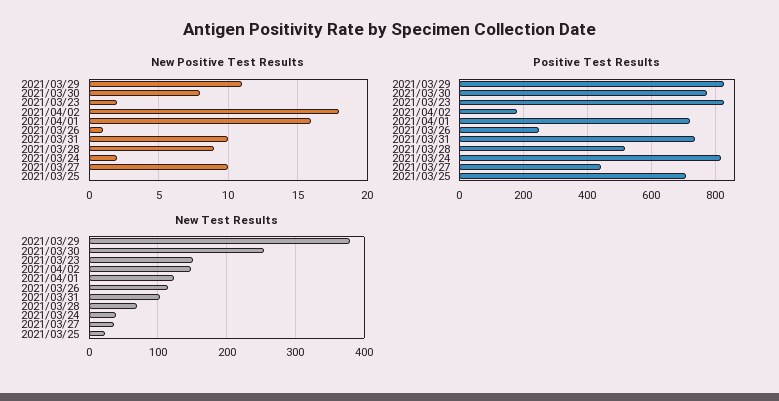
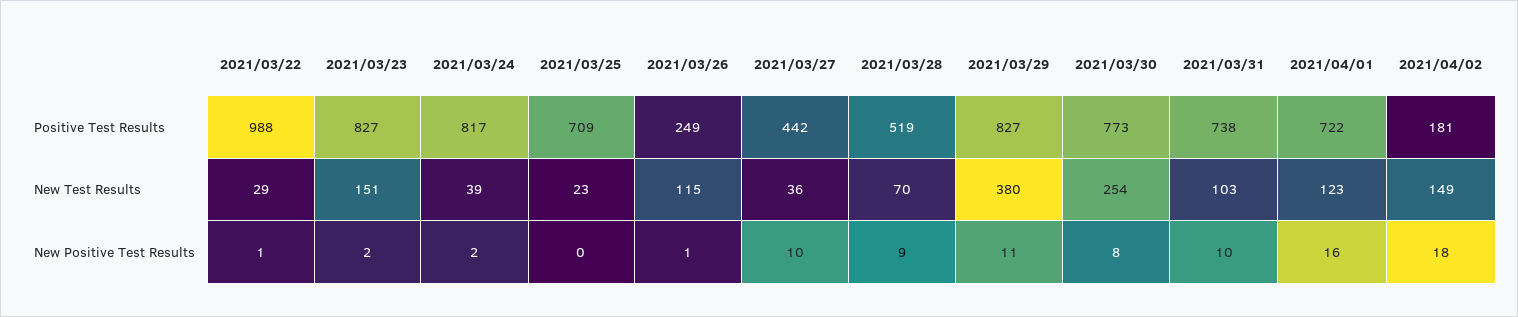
  {
    "New Positive Test Results": {
      "2021/03/29": 11,
      "2021/03/30": 8,
      "2021/03/23": 2,
      "2021/04/02": 18,
      "2021/04/01": 16,
      "2021/03/26": 1,
      "2021/03/31": 10,
      "2021/03/28": 9,
      "2021/03/24": 2,
      "2021/03/27": 10,
-     "2021/03/25": 0
+     "2021/03/25": 0,
+     "2021/03/22": 1
    },
    "Positive Test Results": {
      "2021/03/29": 827,
      "2021/03/30": 773,
      "2021/03/23": 827,
      "2021/04/02": 181,
      "2021/04/01": 722,
      "2021/03/26": 249,
      "2021/03/31": 738,
      "2021/03/28": 519,
      "2021/03/24": 817,
      "2021/03/27": 442,
-     "2021/03/25": 709
+     "2021/03/25": 709,
+     "2021/03/22": 988
    },
    "New Test Results": {
      "2021/03/29": 380,
      "2021/03/30": 254,
      "2021/03/23": 151,
      "2021/04/02": 149,
      "2021/04/01": 123,
      "2021/03/26": 115,
      "2021/03/31": 103,
      "2021/03/28": 70,
      "2021/03/24": 39,
      "2021/03/27": 36,
-     "2021/03/25": 23
+     "2021/03/25": 23,
+     "2021/03/22": 29
    }
  }

